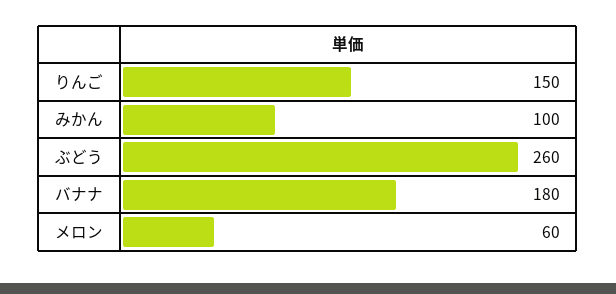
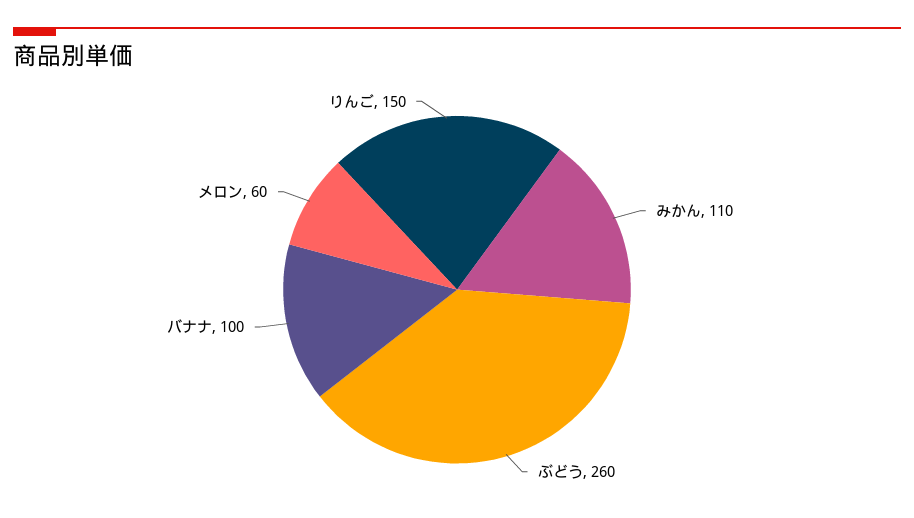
  {
    "りんご": 150,
-   "みかん": 100,
+   "みかん": 110,
    "ぶどう": 260,
-   "バナナ": 180,
+   "バナナ": 100,
    "メロン": 60
  }

